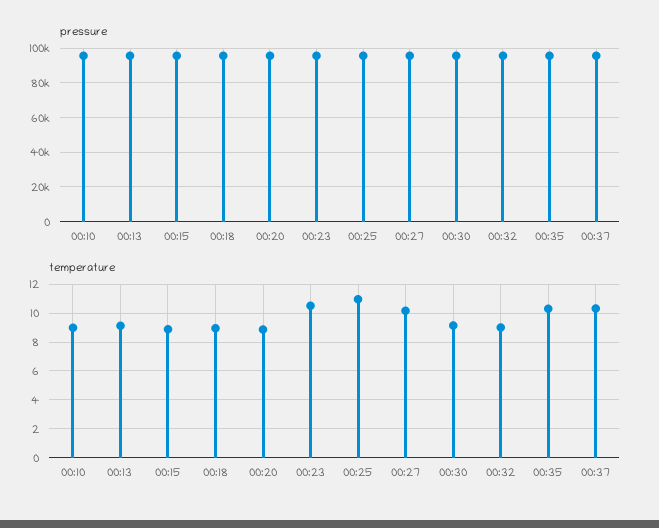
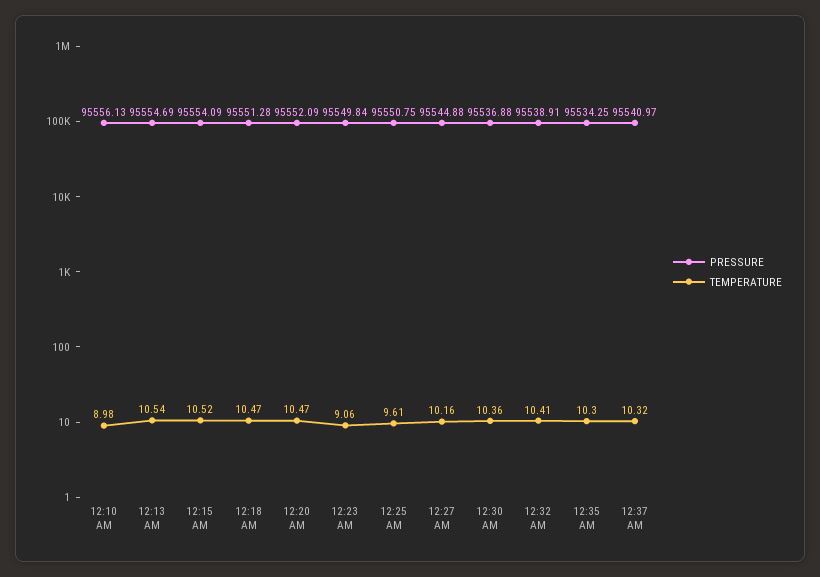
  {
    "pressure": {
      "00:10": 95556.13,
      "00:13": 95554.69,
      "00:15": 95554.09,
      "00:18": 95551.28,
      "00:20": 95552.09,
      "00:23": 95549.84,
      "00:25": 95550.75,
      "00:27": 95544.88,
      "00:30": 95536.88,
      "00:32": 95538.91,
      "00:35": 95534.25,
      "00:37": 95540.97
    },
    "temperature": {
      "00:10": 8.98,
-     "00:13": 9,
+     "00:13": 10.54,
-     "00:15": 9,
+     "00:15": 10.52,
-     "00:18": 9,
+     "00:18": 10.47,
-     "00:20": 9,
+     "00:20": 10.47,
-     "00:23": 10.5,
+     "00:23": 9.06,
-     "00:25": 11,
+     "00:25": 9.61,
      "00:27": 10.16,
-     "00:30": 9,
+     "00:30": 10.36,
-     "00:32": 9,
+     "00:32": 10.41,
      "00:35": 10.3,
      "00:37": 10.32
    }
  }

